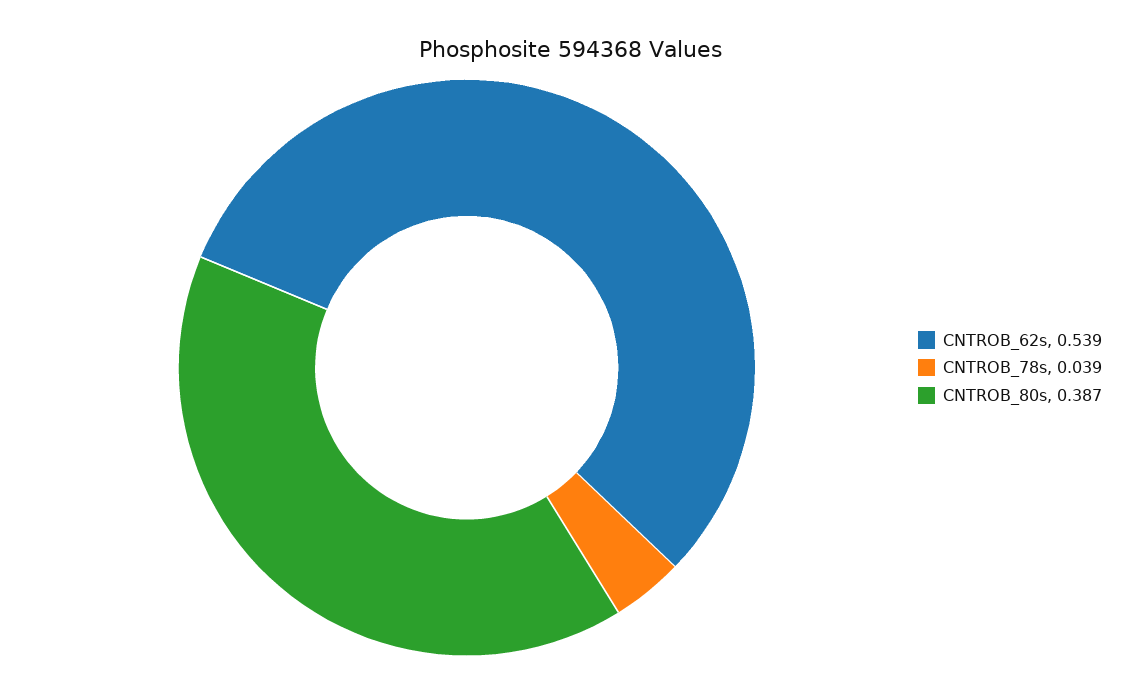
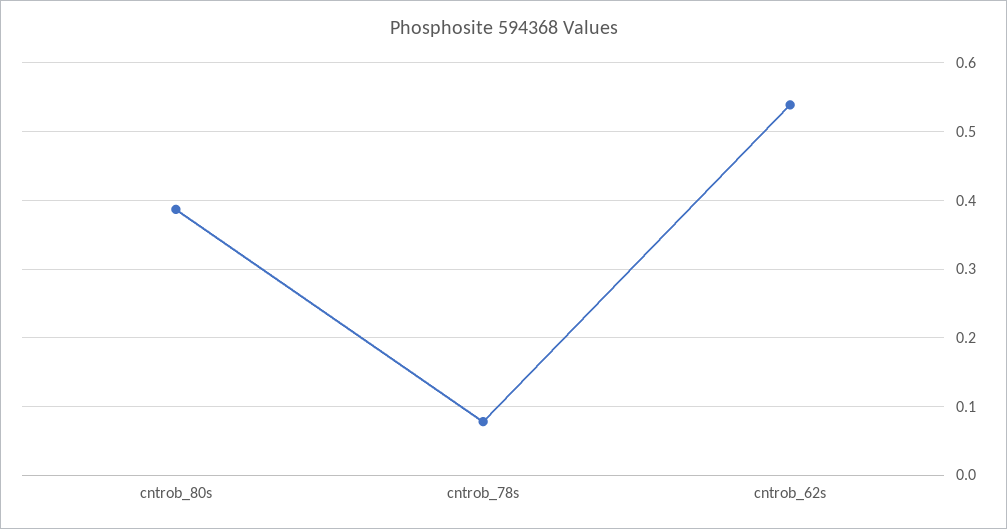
  {
    "CNTROB_62s": 0.539,
-   "CNTROB_78s": 0.039,
+   "CNTROB_78s": 0.08,
    "CNTROB_80s": 0.387
  }

